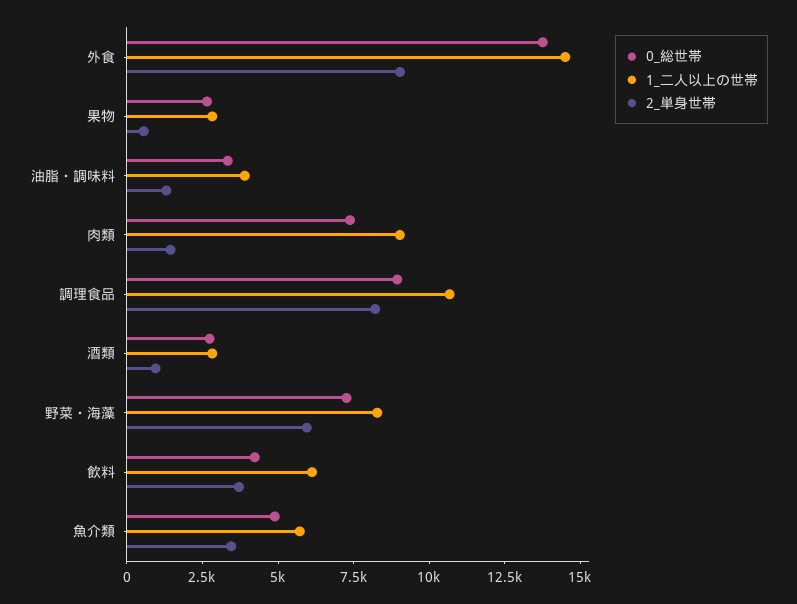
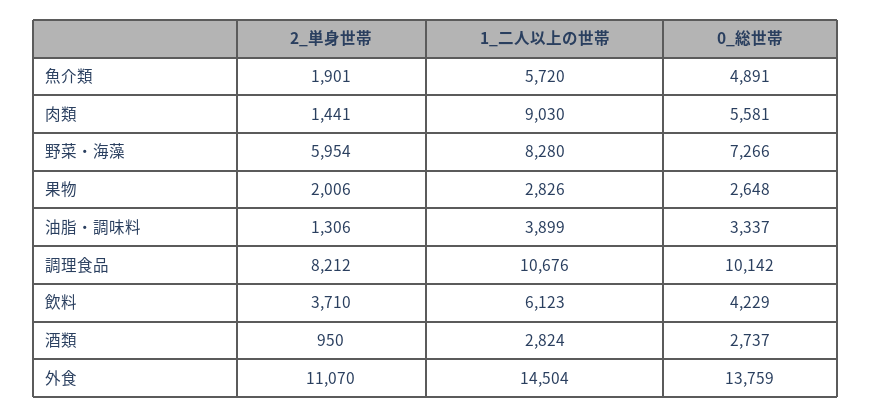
  {
    "0_総世帯": {
      "外食": 13759,
      "果物": 2648,
      "油脂・調味料": 3337,
-     "肉類": 7500,
+     "肉類": 5581,
-     "調理食品": 9000,
+     "調理食品": 10142,
      "酒類": 2737,
      "野菜・海藻": 7266,
      "飲料": 4229,
      "魚介類": 4891
    },
    "1_二人以上の世帯": {
      "外食": 14504,
      "果物": 2826,
      "油脂・調味料": 3899,
      "肉類": 9030,
      "調理食品": 10676,
      "酒類": 2824,
      "野菜・海藻": 8280,
      "飲料": 6123,
      "魚介類": 5720
    },
    "2_単身世帯": {
-     "外食": 9000,
+     "外食": 11070,
-     "果物": 500,
+     "果物": 2006,
      "油脂・調味料": 1306,
      "肉類": 1441,
      "調理食品": 8212,
      "酒類": 950,
      "野菜・海藻": 5954,
      "飲料": 3710,
-     "魚介類": 3500
+     "魚介類": 1901
    }
  }

